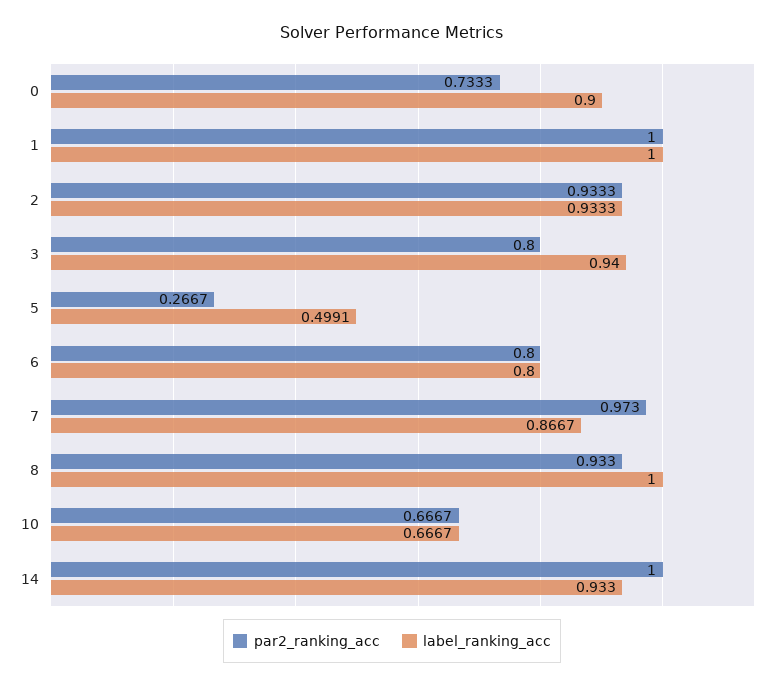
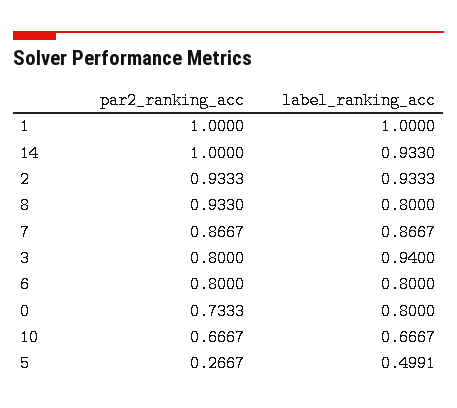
  {
    "par2_ranking_acc": {
      "0": 0.7333,
      "1": 1,
      "2": 0.9333,
      "3": 0.8,
      "5": 0.2667,
      "6": 0.8,
-     "7": 0.973,
+     "7": 0.8667,
      "8": 0.933,
      "10": 0.6667,
      "14": 1
    },
    "label_ranking_acc": {
-     "0": 0.9,
+     "0": 0.8,
      "1": 1,
      "2": 0.9333,
      "3": 0.94,
      "5": 0.4991,
      "6": 0.8,
      "7": 0.8667,
-     "8": 1,
+     "8": 0.8,
      "10": 0.6667,
      "14": 0.933
    }
  }

